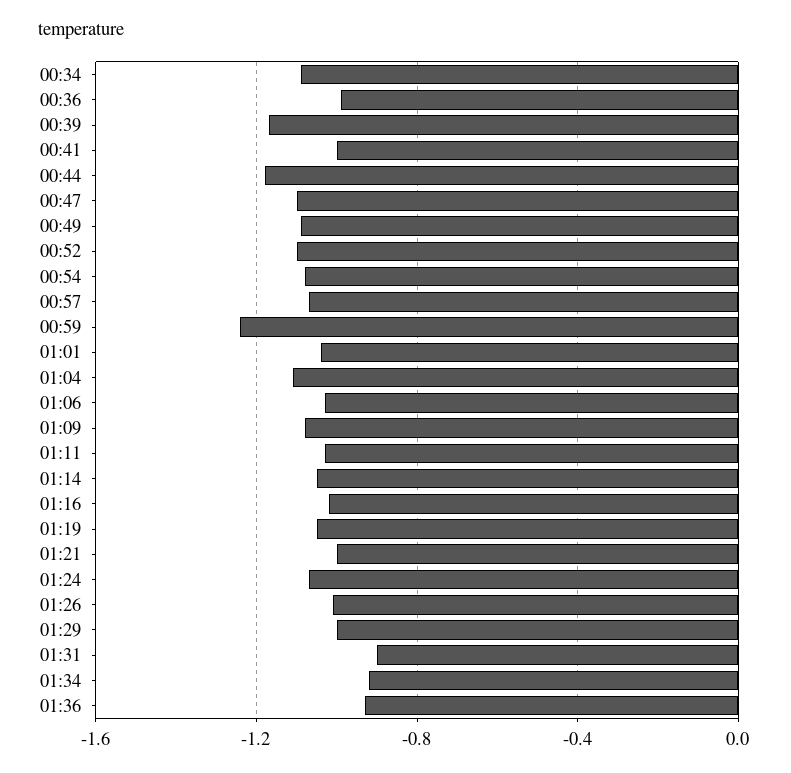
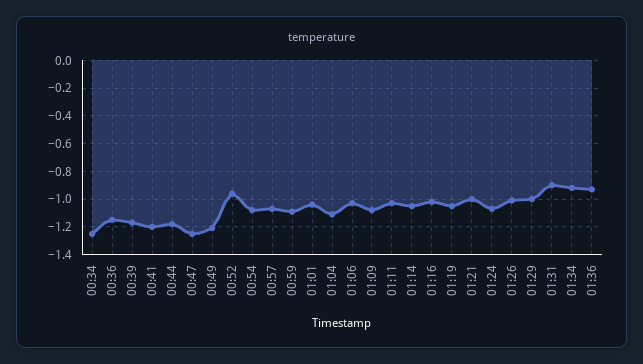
  {
-   "00:34": -1.1,
+   "00:34": -1.25,
-   "00:36": -1,
+   "00:36": -1.15,
    "00:39": -1.15,
-   "00:41": -1,
+   "00:41": -1.2,
    "00:44": -1.2,
-   "00:47": -1.1,
+   "00:47": -1.25,
-   "00:49": -1.1,
+   "00:49": -1.2,
-   "00:52": -1.1,
+   "00:52": -0.95,
    "00:54": -1.1,
    "00:57": -1.05,
-   "00:59": -1.25,
+   "00:59": -1.1,
    "01:01": -1.05,
    "01:04": -1.1,
    "01:06": -1.05,
    "01:09": -1.1,
    "01:11": -1.05,
    "01:14": -1.05,
    "01:16": -1,
    "01:19": -1.05,
    "01:21": -1,
    "01:24": -1.05,
    "01:26": -1,
    "01:29": -1,
    "01:31": -0.9,
    "01:34": -0.9,
    "01:36": -0.95
  }

